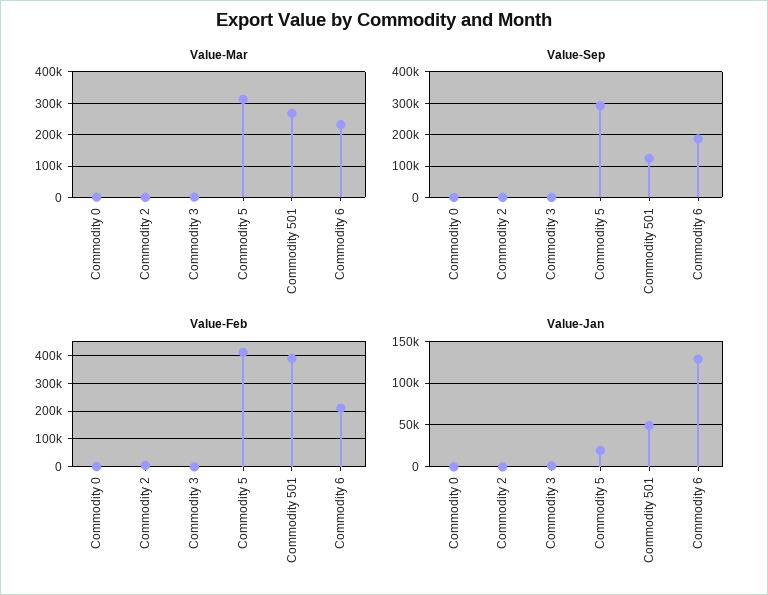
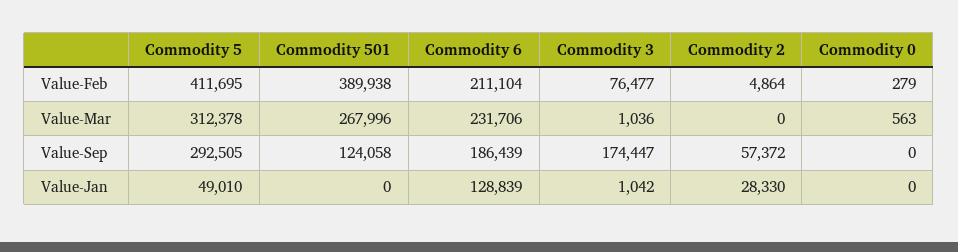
  {
    "Value-Mar": {
      "Commodity 0": 563,
      "Commodity 2": 0,
      "Commodity 3": 1036,
      "Commodity 5": 312378,
      "Commodity 501": 267996,
      "Commodity 6": 231706
    },
    "Value-Sep": {
      "Commodity 0": 0,
-     "Commodity 2": 0,
+     "Commodity 2": 57372,
-     "Commodity 3": 0,
+     "Commodity 3": 174447,
      "Commodity 5": 292505,
      "Commodity 501": 124058,
      "Commodity 6": 186439
    },
    "Value-Feb": {
      "Commodity 0": 279,
      "Commodity 2": 4864,
-     "Commodity 3": 0,
+     "Commodity 3": 76477,
      "Commodity 5": 411695,
      "Commodity 501": 389938,
      "Commodity 6": 211104
    },
    "Value-Jan": {
      "Commodity 0": 0,
-     "Commodity 2": 0,
+     "Commodity 2": 28330,
      "Commodity 3": 1042,
-     "Commodity 5": 20000,
+     "Commodity 5": 49010,
-     "Commodity 501": 50000,
+     "Commodity 501": 0,
      "Commodity 6": 128839
    }
  }

